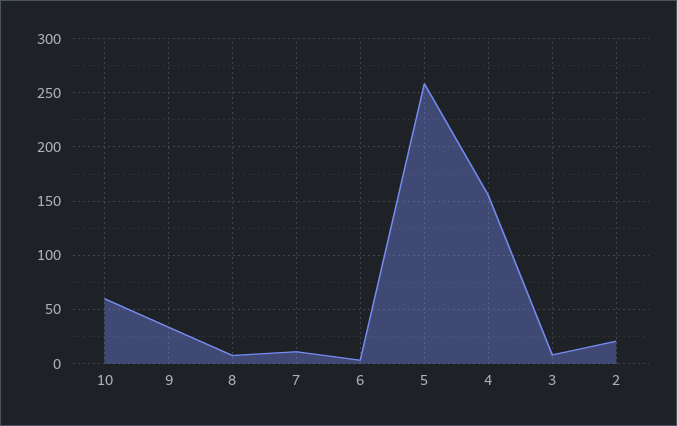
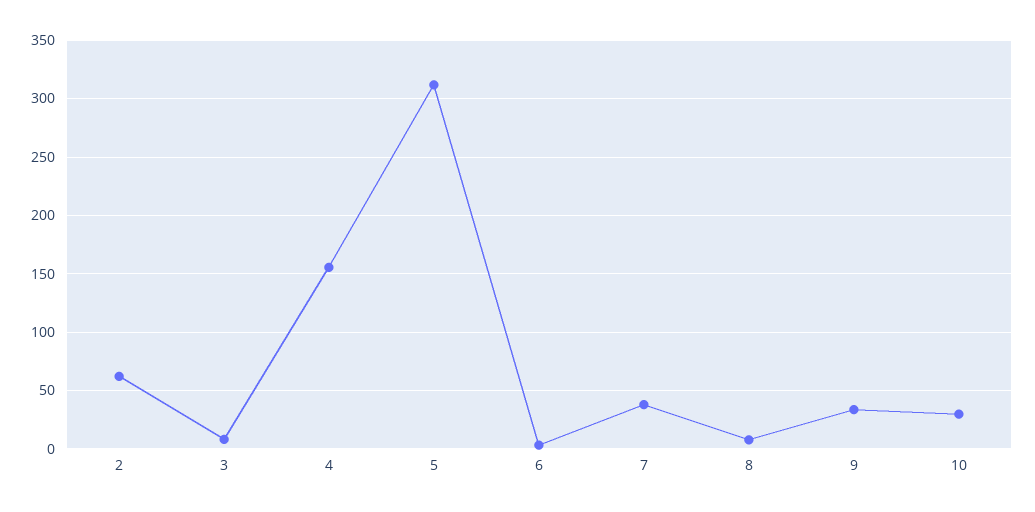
  {
-   "10": 60,
+   "10": 30,
    "9": 30,
    "8": 10,
-   "7": 10,
+   "7": 40,
    "6": 0,
-   "5": 260,
+   "5": 310,
    "4": 160,
    "3": 10,
-   "2": 20
+   "2": 60
  }

